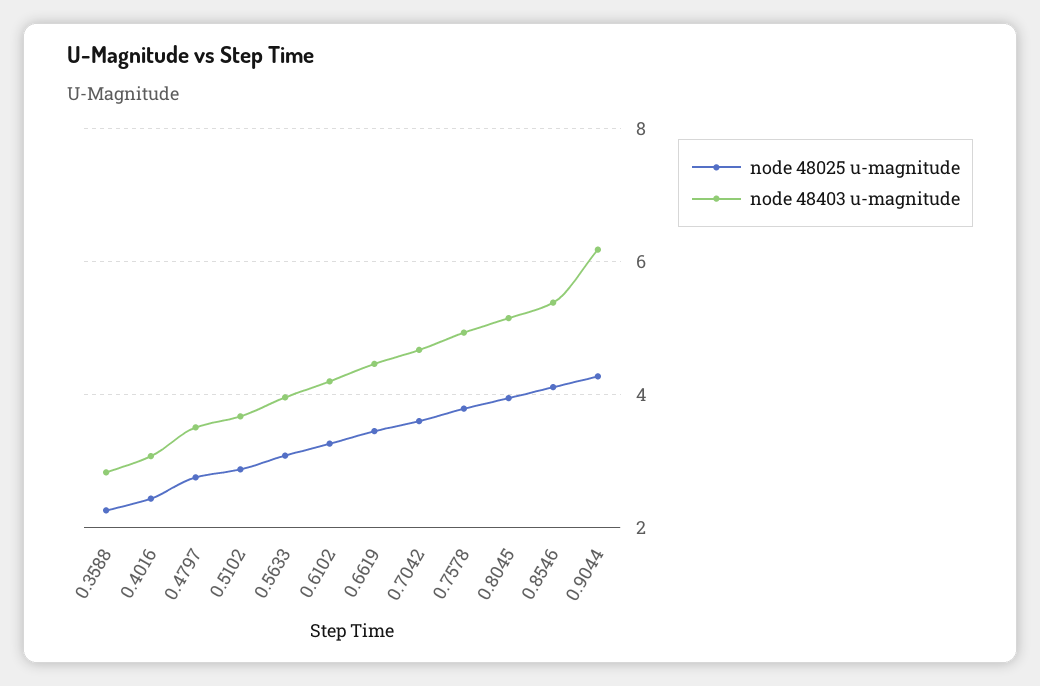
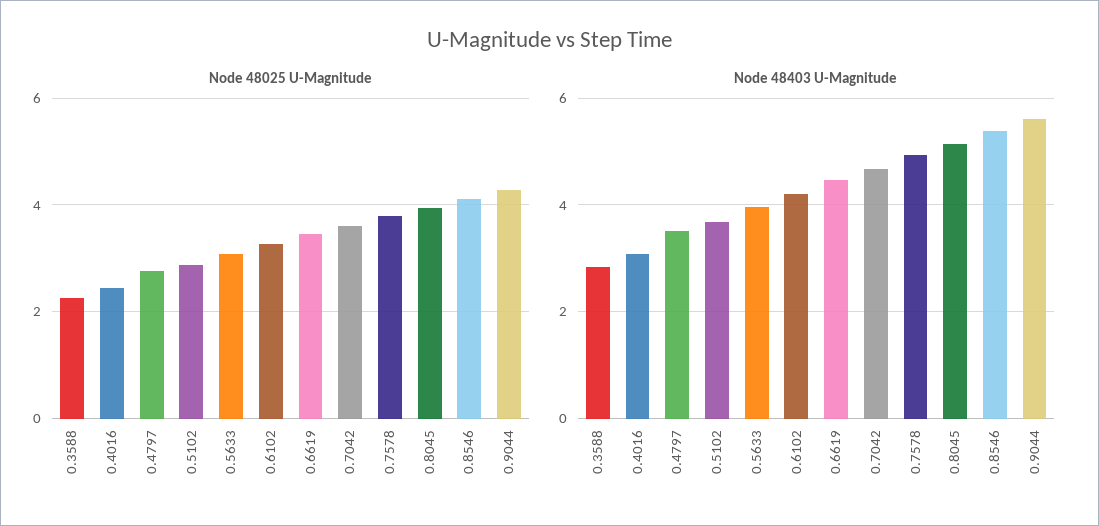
  {
    "node 48025 u-magnitude": {
      "0.3588": 2.2,
      "0.4016": 2.4,
      "0.4797": 2.8,
      "0.5102": 2.8,
      "0.5633": 3,
      "0.6102": 3.2,
      "0.6619": 3.4,
      "0.7042": 3.6,
      "0.7578": 3.8,
      "0.8045": 4,
      "0.8546": 4.2,
      "0.9044": 4.2
    },
    "node 48403 u-magnitude": {
      "0.3588": 2.8,
      "0.4016": 3,
      "0.4797": 3.6,
      "0.5102": 3.6,
      "0.5633": 4,
      "0.6102": 4.2,
      "0.6619": 4.4,
      "0.7042": 4.6,
      "0.7578": 5,
      "0.8045": 5.2,
      "0.8546": 5.4,
-     "0.9044": 6.2
+     "0.9044": 5.6
    }
  }

